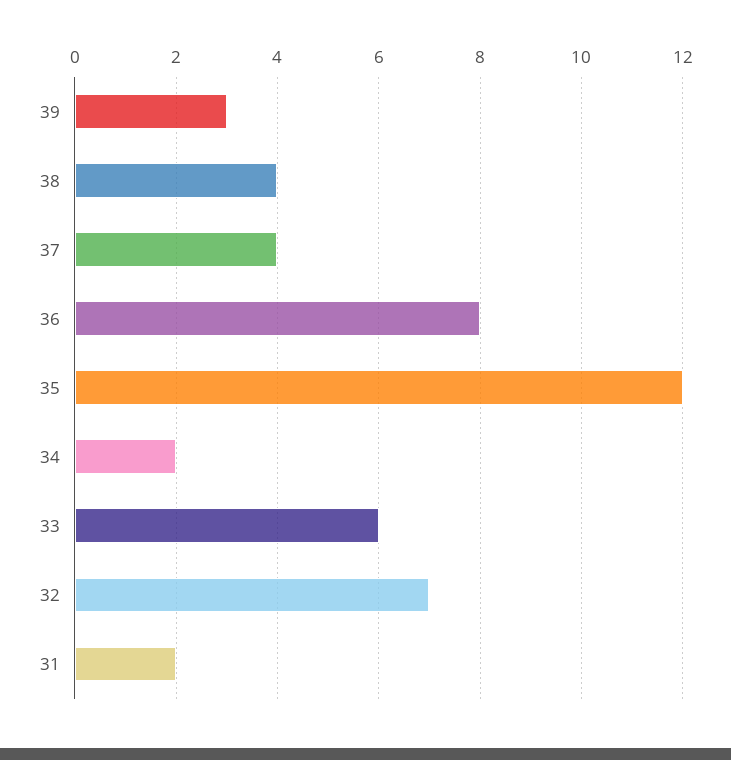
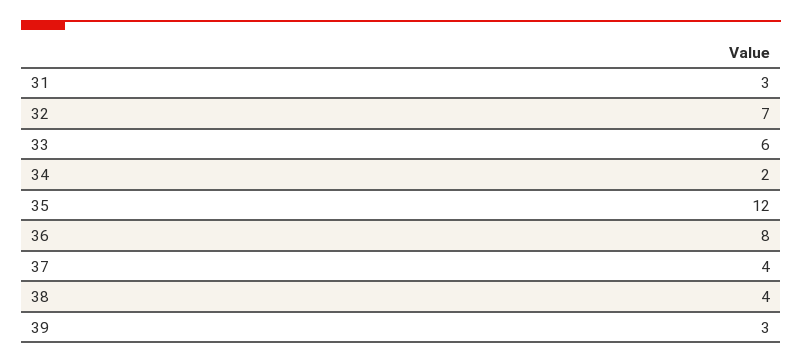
  {
    "39": 3,
    "38": 4,
    "37": 4,
    "36": 8,
    "35": 12,
    "34": 2,
    "33": 6,
    "32": 7,
-   "31": 2
+   "31": 3
  }

